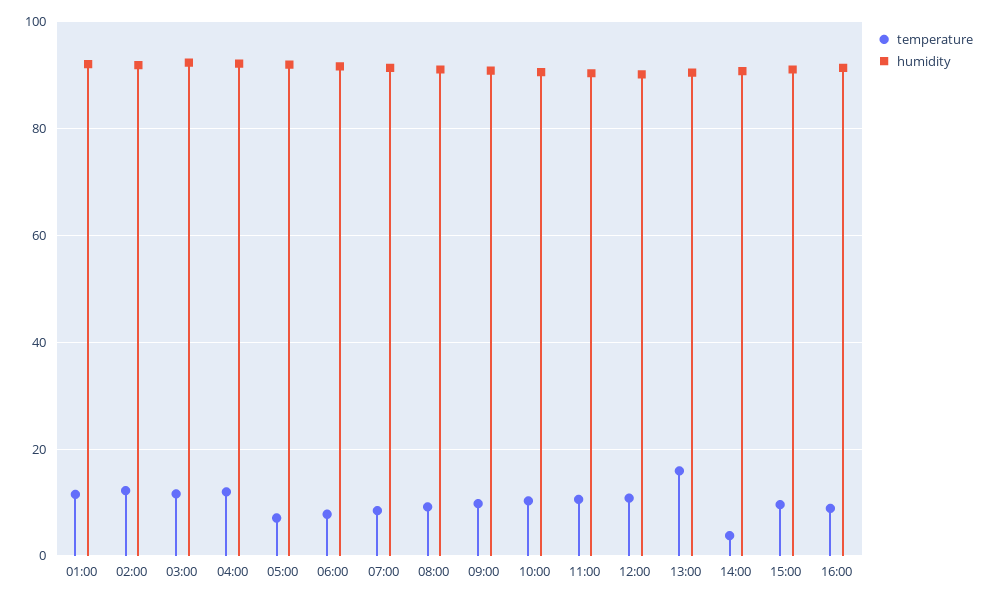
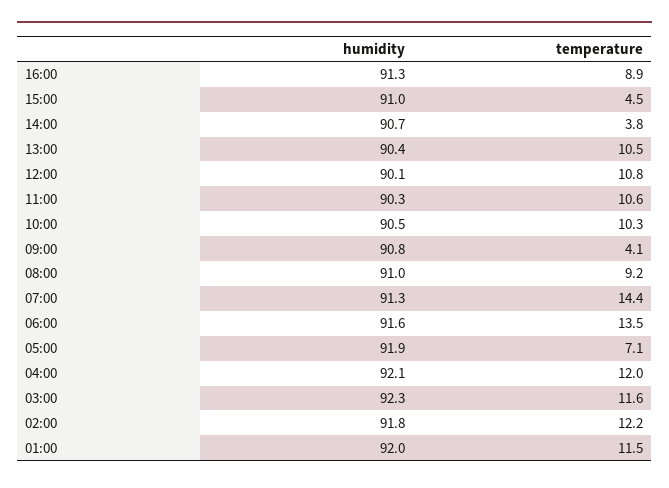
  {
    "temperature": {
      "01:00": 11.5,
      "02:00": 12.2,
      "03:00": 11.6,
      "04:00": 12,
      "05:00": 7.1,
-     "06:00": 8,
+     "06:00": 13.5,
-     "07:00": 8,
+     "07:00": 14.4,
      "08:00": 9.2,
-     "09:00": 10,
+     "09:00": 4.1,
      "10:00": 10.3,
      "11:00": 10.6,
      "12:00": 10.8,
-     "13:00": 16,
+     "13:00": 10.5,
      "14:00": 3.8,
-     "15:00": 10,
+     "15:00": 4.5,
      "16:00": 8.9
    },
    "humidity": {
      "01:00": 92,
      "02:00": 91.8,
      "03:00": 92.3,
      "04:00": 92.1,
      "05:00": 91.9,
      "06:00": 91.6,
      "07:00": 91.3,
      "08:00": 91,
      "09:00": 90.8,
      "10:00": 90.5,
      "11:00": 90.3,
      "12:00": 90.1,
      "13:00": 90.4,
      "14:00": 90.7,
      "15:00": 91,
      "16:00": 91.3
    }
  }

